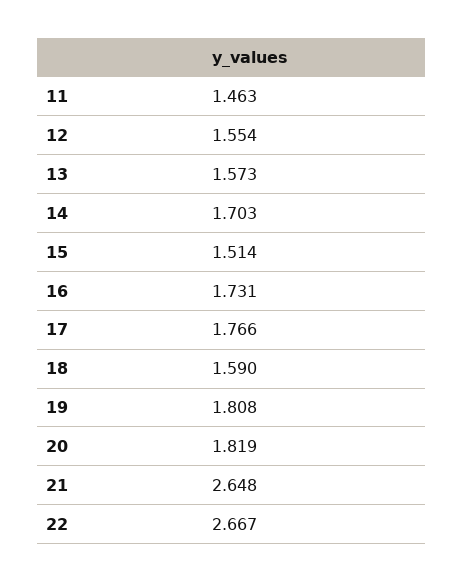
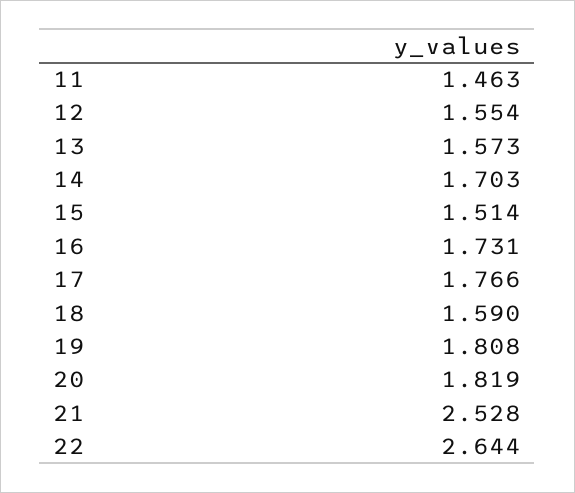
  {
    "11": 1.463,
    "12": 1.554,
    "13": 1.573,
    "14": 1.703,
    "15": 1.514,
    "16": 1.731,
    "17": 1.766,
    "18": 1.59,
    "19": 1.808,
    "20": 1.819,
-   "21": 2.648,
+   "21": 2.528,
-   "22": 2.667
+   "22": 2.644
  }

